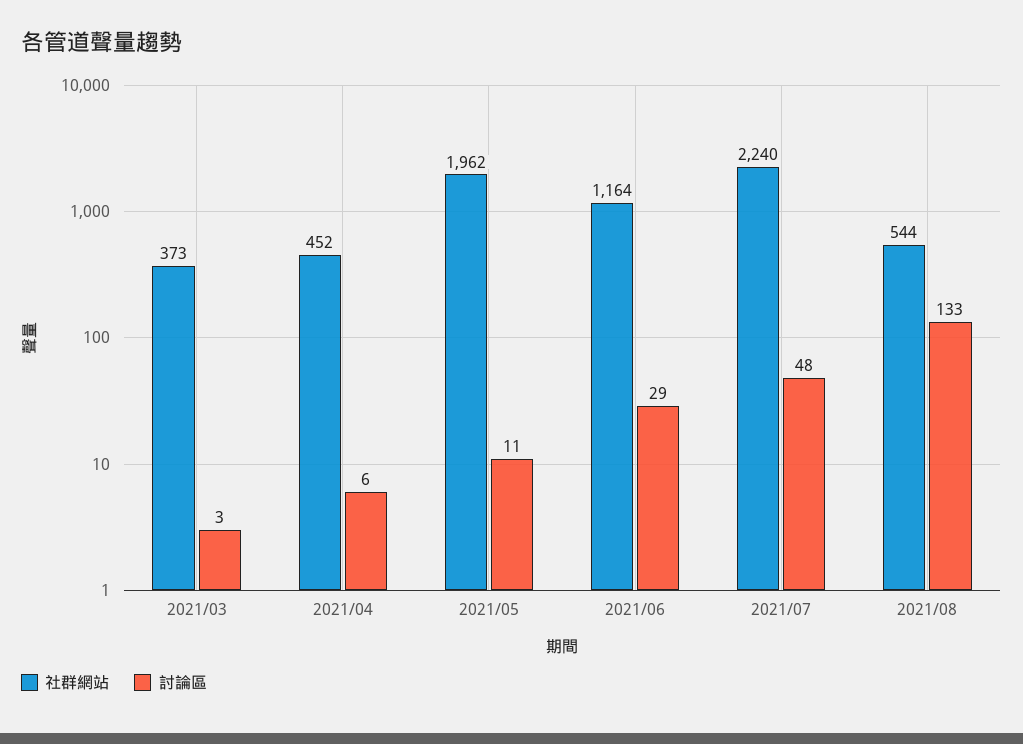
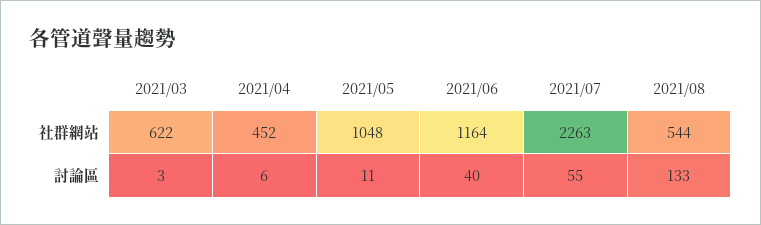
  {
    "社群網站": {
-     "2021/03": 373,
+     "2021/03": 622,
      "2021/04": 452,
-     "2021/05": 1962,
+     "2021/05": 1048,
      "2021/06": 1164,
-     "2021/07": 2240,
+     "2021/07": 2263,
      "2021/08": 544
    },
    "討論區": {
      "2021/03": 3,
      "2021/04": 6,
      "2021/05": 11,
-     "2021/06": 29,
+     "2021/06": 40,
-     "2021/07": 48,
+     "2021/07": 55,
      "2021/08": 133
    }
  }

